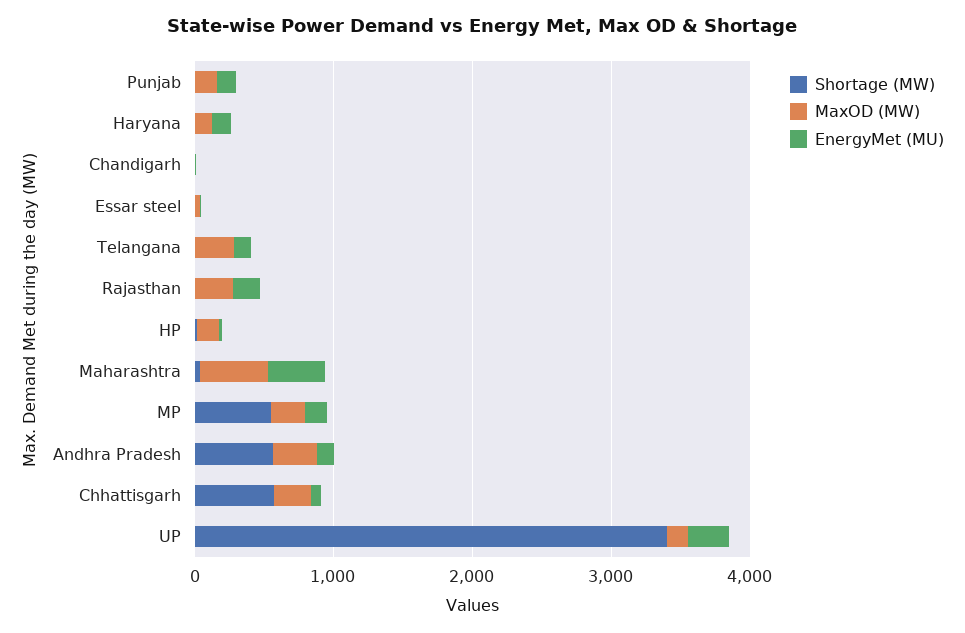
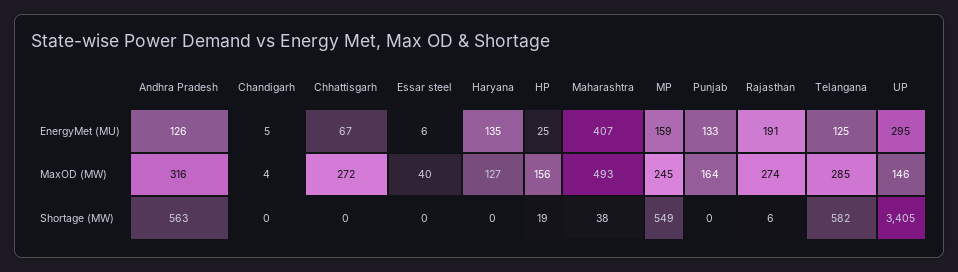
  {
    "Shortage (MW)": {
      "Punjab": 0,
      "Haryana": 0,
      "Chandigarh": 0,
      "Essar steel": 0,
-     "Telangana": 0,
+     "Telangana": 582,
      "Rajasthan": 6,
      "HP": 19,
      "Maharashtra": 38,
      "MP": 549,
      "Andhra Pradesh": 563,
-     "Chhattisgarh": 600,
+     "Chhattisgarh": 0,
      "UP": 3405
    },
    "MaxOD (MW)": {
      "Punjab": 164,
      "Haryana": 127,
      "Chandigarh": 4,
      "Essar steel": 40,
      "Telangana": 285,
      "Rajasthan": 274,
      "HP": 156,
      "Maharashtra": 493,
      "MP": 245,
      "Andhra Pradesh": 316,
      "Chhattisgarh": 272,
      "UP": 146
    },
    "EnergyMet (MU)": {
      "Punjab": 133,
      "Haryana": 135,
      "Chandigarh": 5,
      "Essar steel": 6,
      "Telangana": 125,
      "Rajasthan": 191,
      "HP": 25,
      "Maharashtra": 407,
      "MP": 159,
      "Andhra Pradesh": 126,
      "Chhattisgarh": 67,
      "UP": 295
    }
  }

